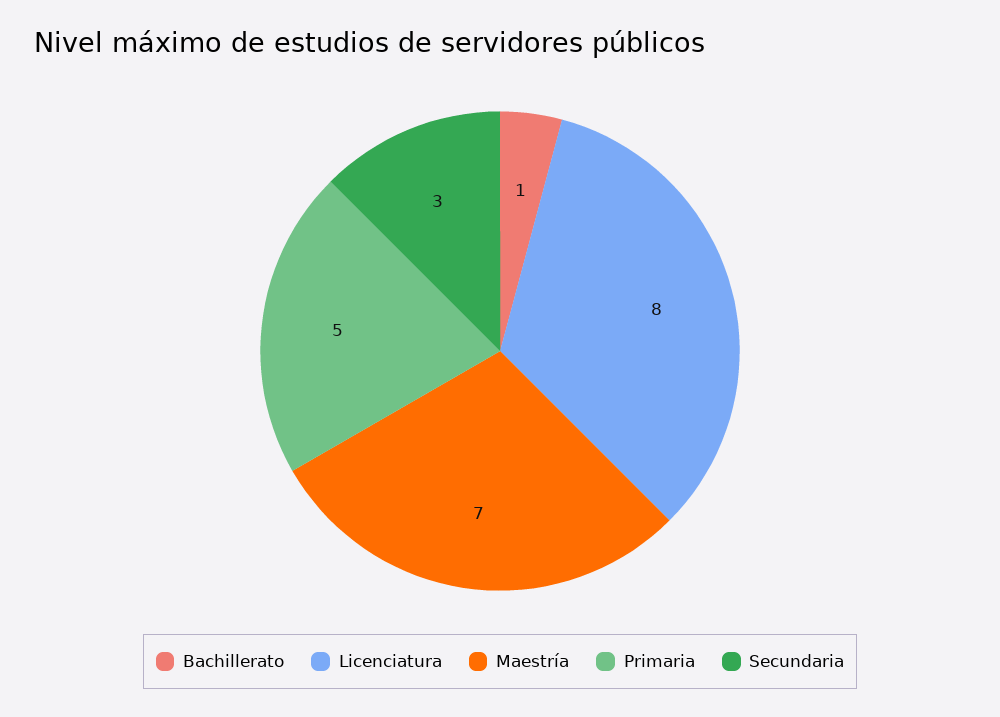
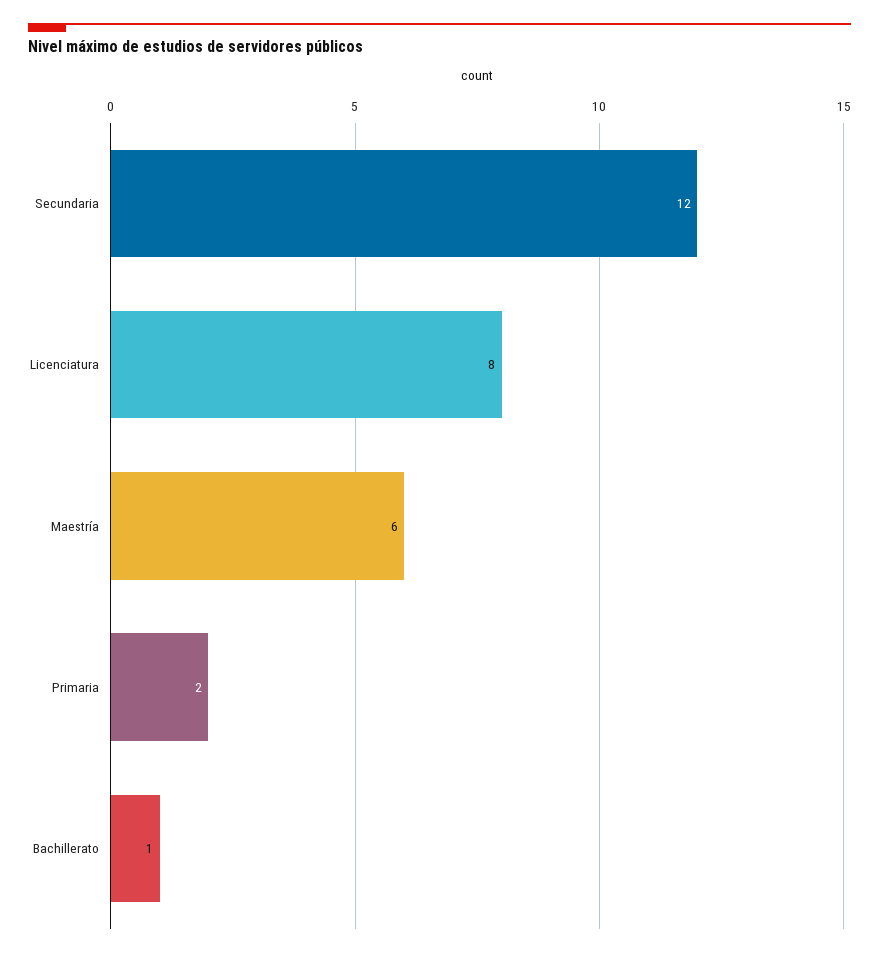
  {
    "Bachillerato": 1,
    "Licenciatura": 8,
-   "Maestría": 7,
+   "Maestría": 6,
-   "Primaria": 5,
+   "Primaria": 2,
-   "Secundaria": 3
+   "Secundaria": 12
  }

